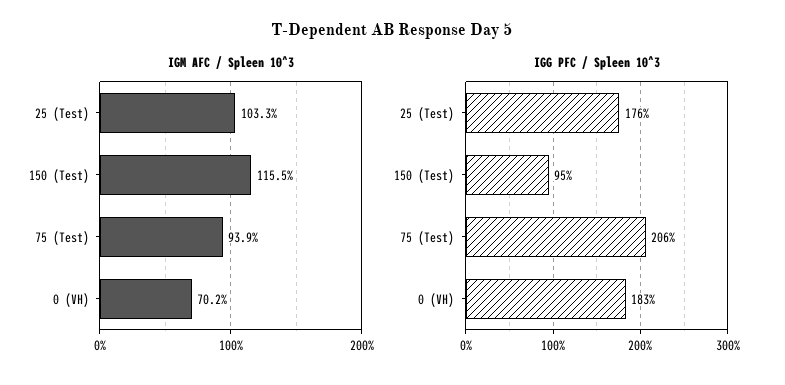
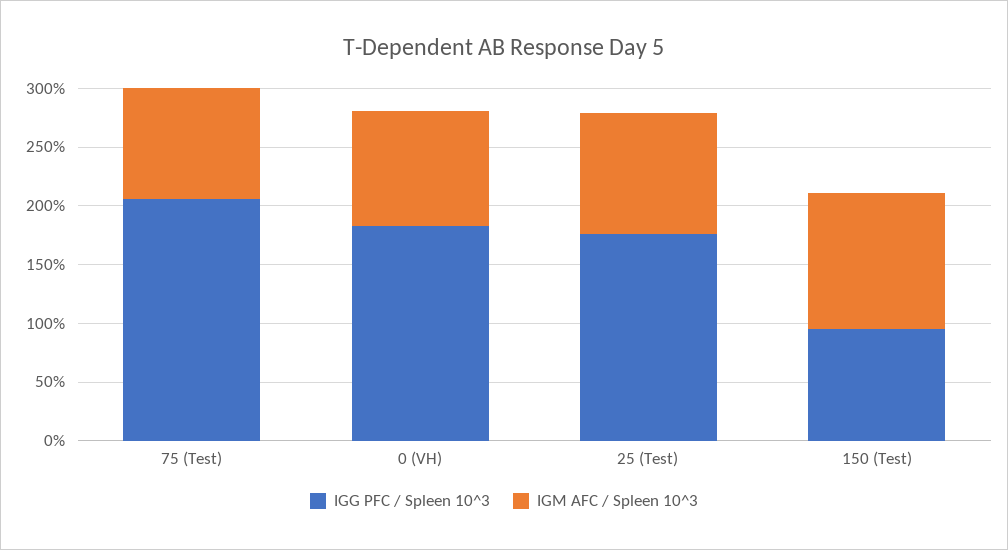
  {
    "IGM AFC / Spleen 10^3": {
      "25 (Test)": 103.3,
      "150 (Test)": 115.5,
      "75 (Test)": 93.9,
-     "0 (VH)": 70.2
+     "0 (VH)": 100
    },
    "IGG PFC / Spleen 10^3": {
      "25 (Test)": 176,
      "150 (Test)": 95,
      "75 (Test)": 206,
      "0 (VH)": 183
    }
  }

